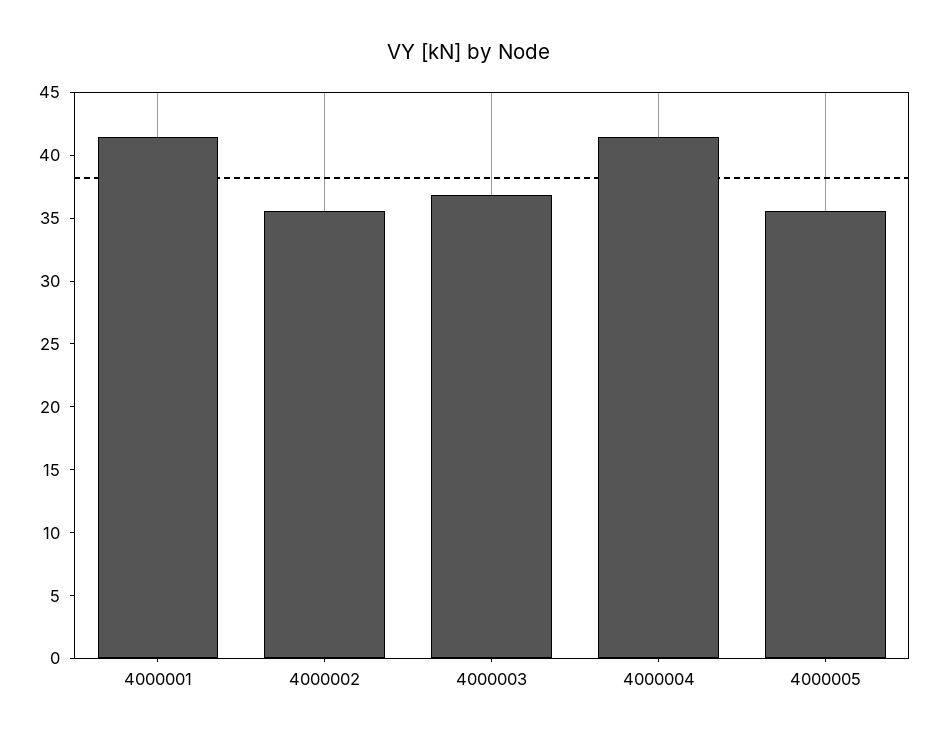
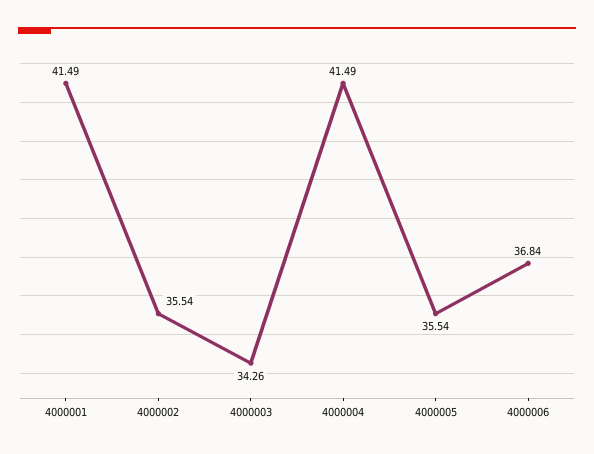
  {
    "4000001": 41.49,
    "4000002": 35.54,
-   "4000003": 37,
+   "4000003": 34.26,
    "4000004": 41.49,
-   "4000005": 35.54
+   "4000005": 35.54,
+   "4000006": 36.84
  }

